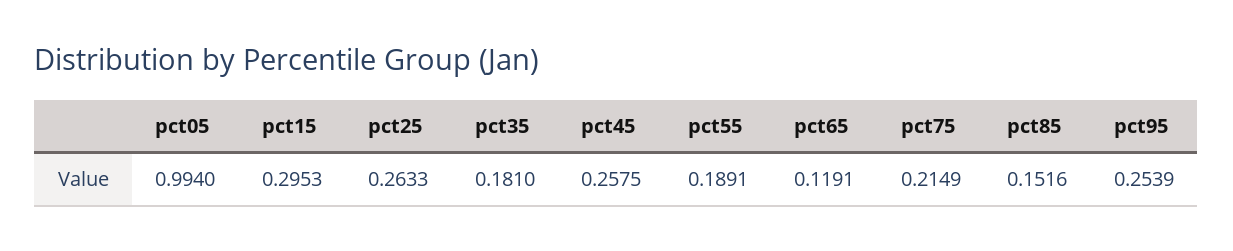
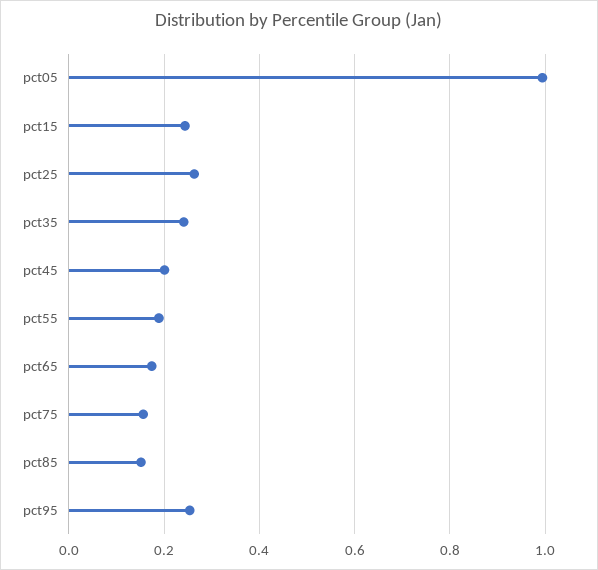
  {
    "pct05": 0.994,
-   "pct15": 0.2953,
+   "pct15": 0.24,
    "pct25": 0.2633,
-   "pct35": 0.181,
+   "pct35": 0.24,
-   "pct45": 0.2575,
+   "pct45": 0.2,
    "pct55": 0.1891,
-   "pct65": 0.1191,
+   "pct65": 0.18,
-   "pct75": 0.2149,
+   "pct75": 0.16,
    "pct85": 0.1516,
    "pct95": 0.2539
  }

